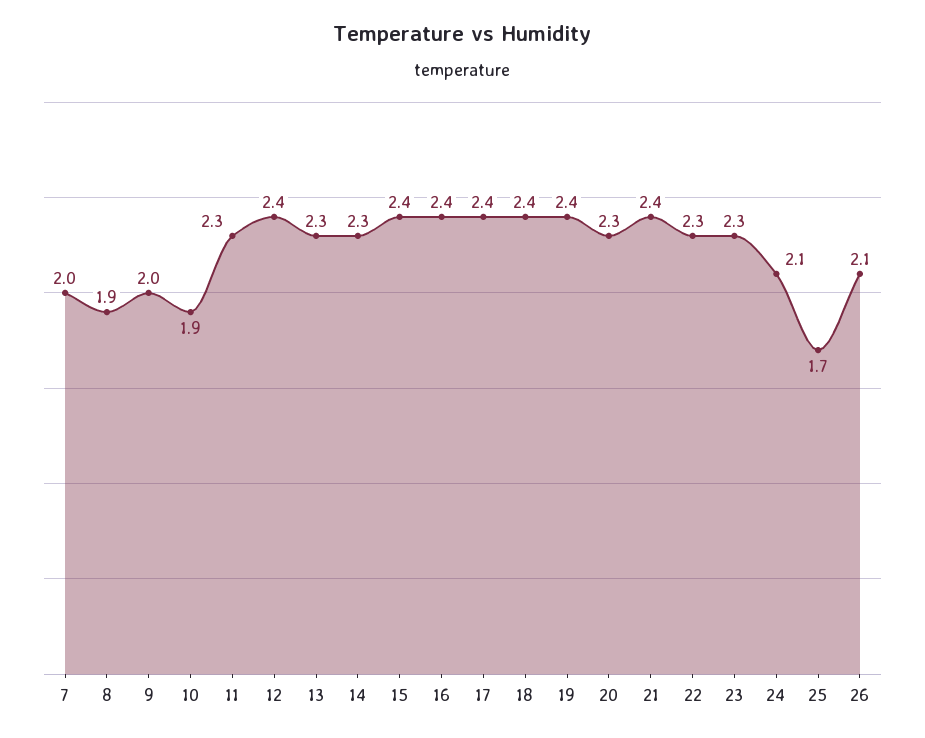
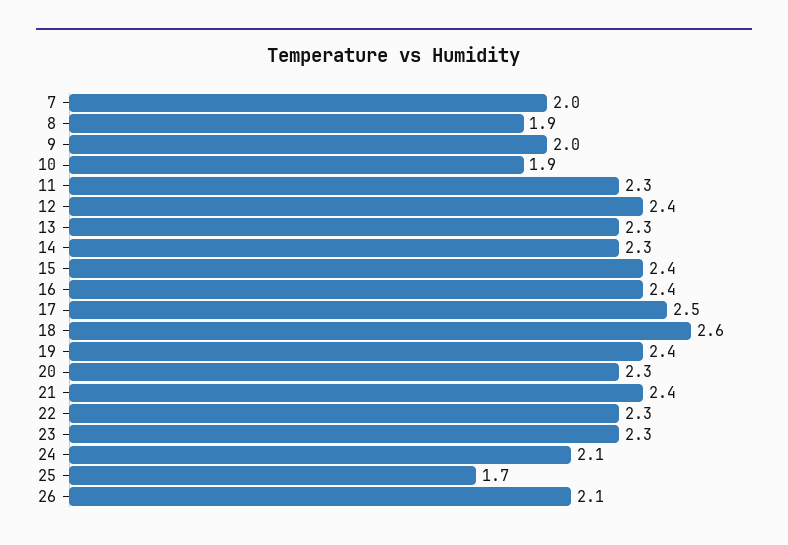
  {
    "7": 2,
    "8": 1.9,
    "9": 2,
    "10": 1.9,
    "11": 2.3,
    "12": 2.4,
    "13": 2.3,
    "14": 2.3,
    "15": 2.4,
    "16": 2.4,
-   "17": 2.4,
+   "17": 2.5,
-   "18": 2.4,
+   "18": 2.6,
    "19": 2.4,
    "20": 2.3,
    "21": 2.4,
    "22": 2.3,
    "23": 2.3,
    "24": 2.1,
    "25": 1.7,
    "26": 2.1
  }

